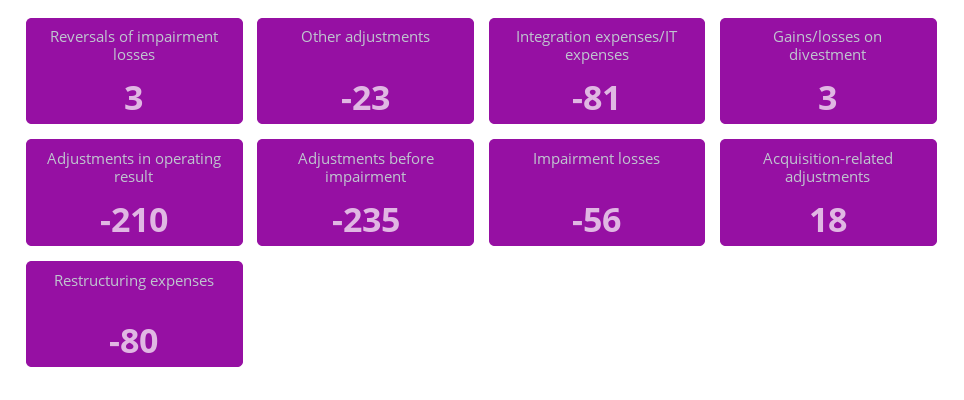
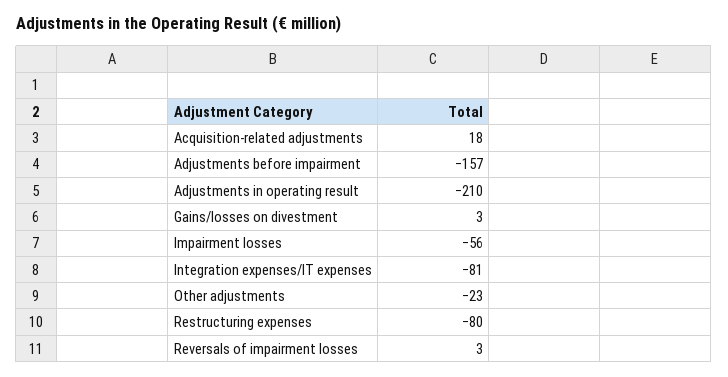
  {
    "Reversals of impairment losses": 3,
    "Other adjustments": -23,
    "Integration expenses/IT expenses": -81,
    "Gains/losses on divestment": 3,
    "Adjustments in operating result": -210,
-   "Adjustments before impairment": -235,
+   "Adjustments before impairment": -157,
    "Impairment losses": -56,
    "Acquisition-related adjustments": 18,
    "Restructuring expenses": -80
  }

